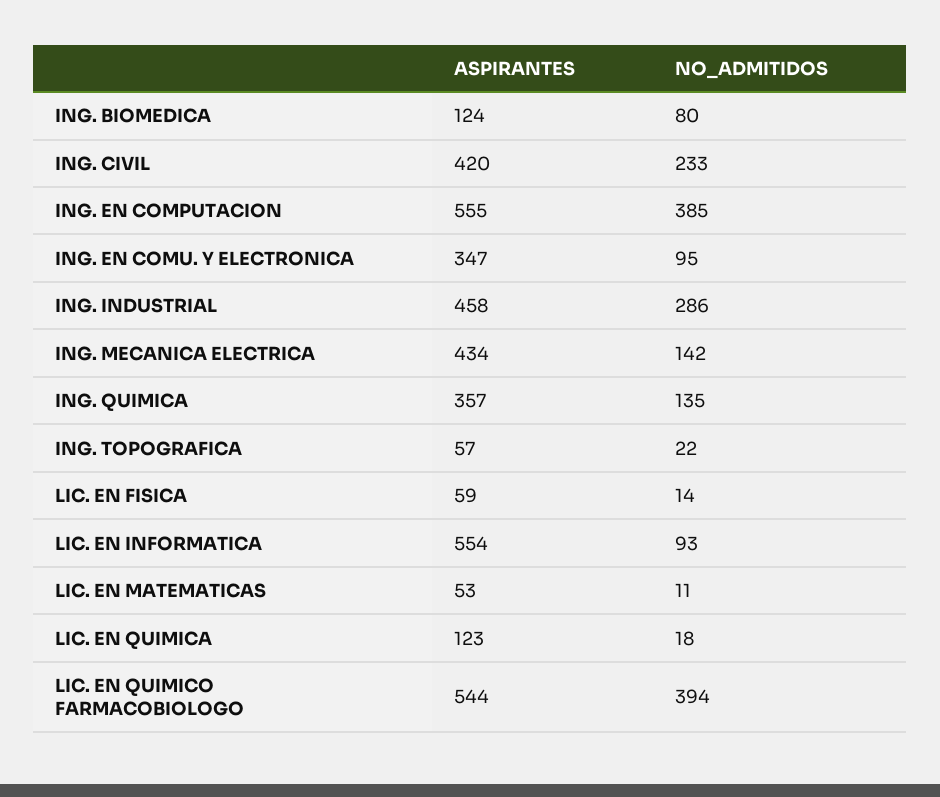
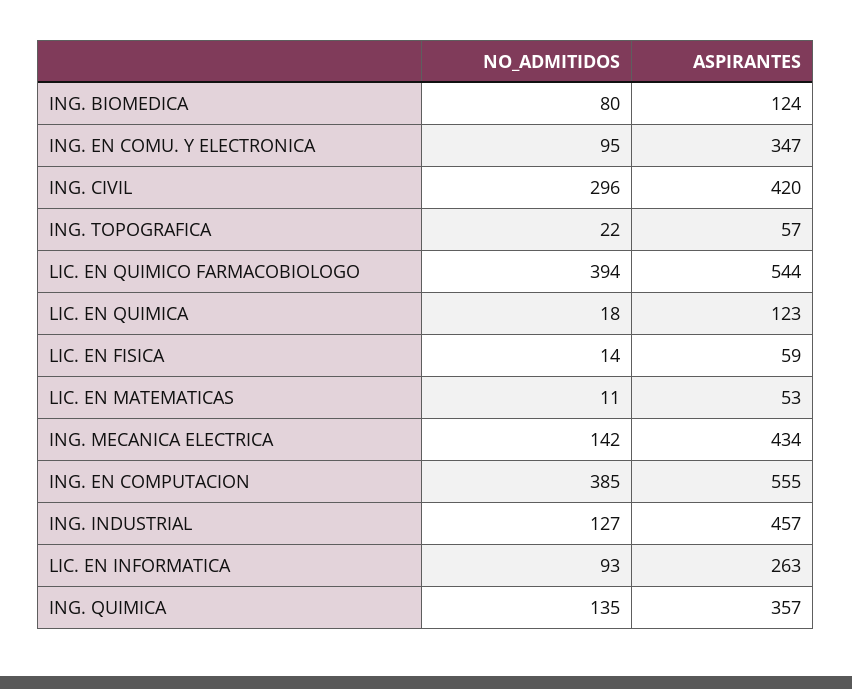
  {
    "ASPIRANTES": {
      "ING. BIOMEDICA": 124,
      "ING. CIVIL": 420,
      "ING. EN COMPUTACION": 555,
      "ING. EN COMU. Y ELECTRONICA": 347,
-     "ING. INDUSTRIAL": 458,
+     "ING. INDUSTRIAL": 457,
      "ING. MECANICA ELECTRICA": 434,
      "ING. QUIMICA": 357,
      "ING. TOPOGRAFICA": 57,
      "LIC. EN FISICA": 59,
-     "LIC. EN INFORMATICA": 554,
+     "LIC. EN INFORMATICA": 263,
      "LIC. EN MATEMATICAS": 53,
      "LIC. EN QUIMICA": 123,
      "LIC. EN QUIMICO FARMACOBIOLOGO": 544
    },
    "NO_ADMITIDOS": {
      "ING. BIOMEDICA": 80,
-     "ING. CIVIL": 233,
+     "ING. CIVIL": 296,
      "ING. EN COMPUTACION": 385,
      "ING. EN COMU. Y ELECTRONICA": 95,
-     "ING. INDUSTRIAL": 286,
+     "ING. INDUSTRIAL": 127,
      "ING. MECANICA ELECTRICA": 142,
      "ING. QUIMICA": 135,
      "ING. TOPOGRAFICA": 22,
      "LIC. EN FISICA": 14,
      "LIC. EN INFORMATICA": 93,
      "LIC. EN MATEMATICAS": 11,
      "LIC. EN QUIMICA": 18,
      "LIC. EN QUIMICO FARMACOBIOLOGO": 394
    }
  }

